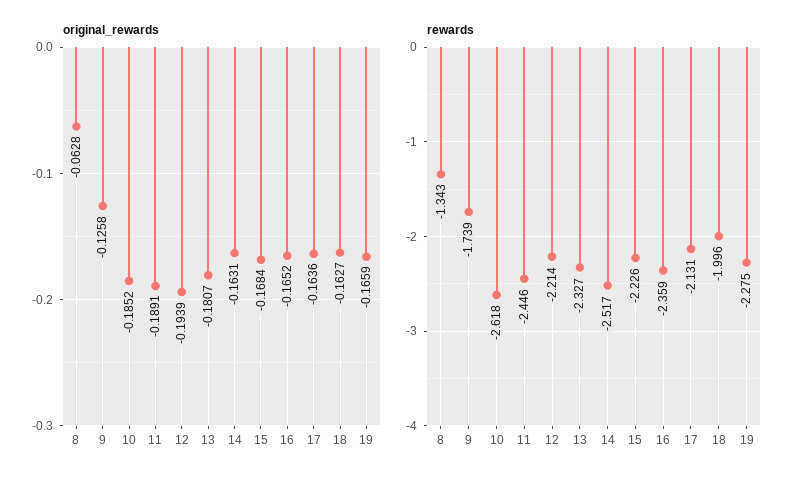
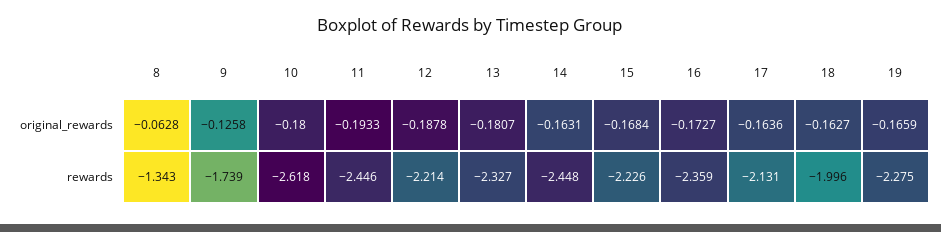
  {
    "original_rewards": {
      "8": -0.0628,
      "9": -0.1258,
-     "10": -0.1852,
+     "10": -0.18,
-     "11": -0.1891,
+     "11": -0.1933,
-     "12": -0.1939,
+     "12": -0.1878,
      "13": -0.1807,
      "14": -0.1631,
      "15": -0.1684,
-     "16": -0.1652,
+     "16": -0.1727,
      "17": -0.1636,
      "18": -0.1627,
      "19": -0.1659
    },
    "rewards": {
      "8": -1.343,
      "9": -1.739,
      "10": -2.618,
      "11": -2.446,
      "12": -2.214,
      "13": -2.327,
-     "14": -2.517,
+     "14": -2.448,
      "15": -2.226,
      "16": -2.359,
      "17": -2.131,
      "18": -1.996,
      "19": -2.275
    }
  }

